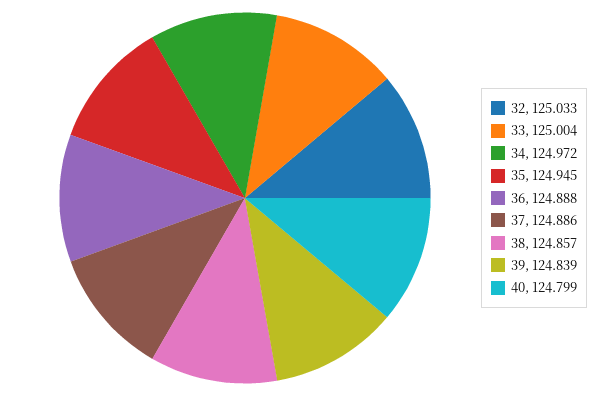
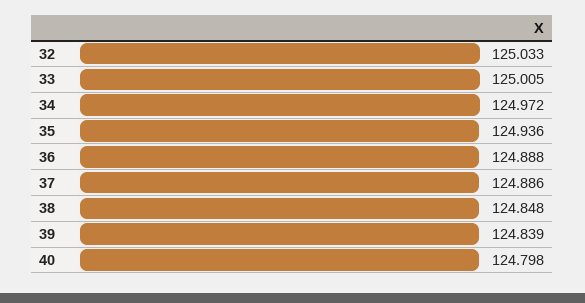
  {
    "32": 125.033,
-   "33": 125.004,
+   "33": 125.005,
    "34": 124.972,
-   "35": 124.945,
+   "35": 124.936,
    "36": 124.888,
    "37": 124.886,
-   "38": 124.857,
+   "38": 124.848,
    "39": 124.839,
-   "40": 124.799
+   "40": 124.798
  }

